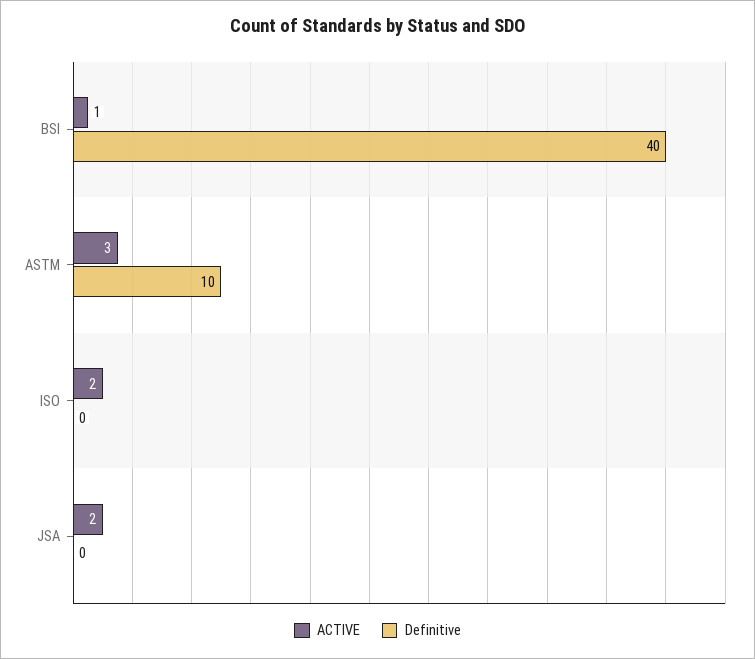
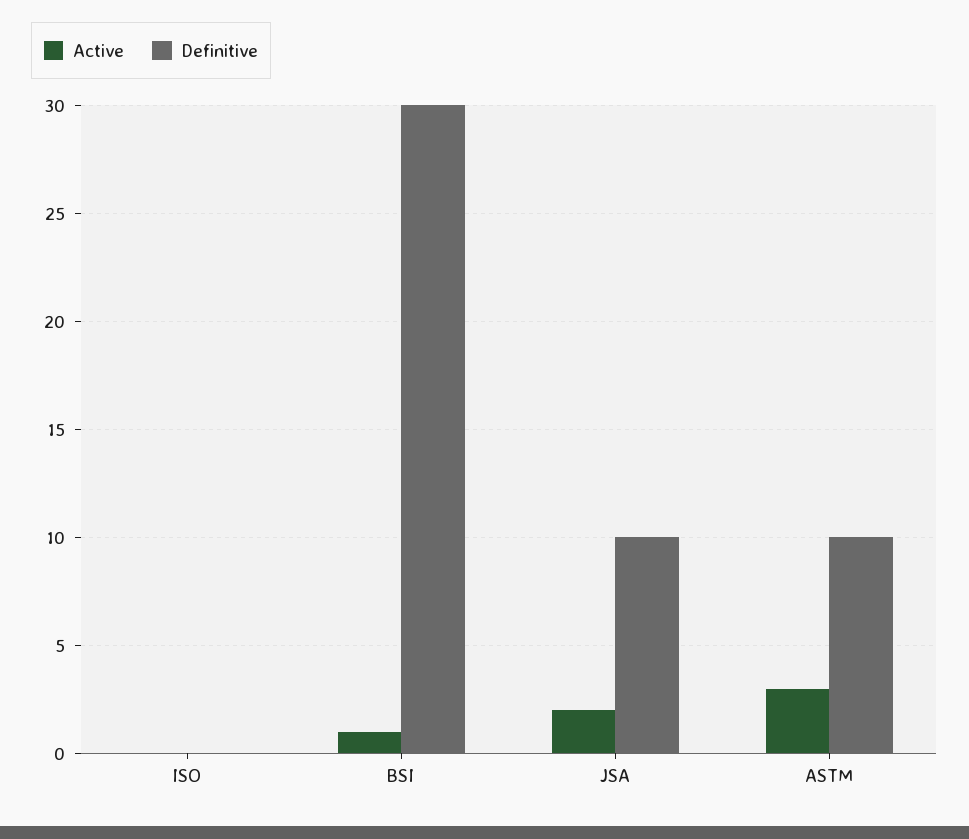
  {
    "ACTIVE": {
      "BSI": 1,
      "ASTM": 3,
-     "ISO": 2,
+     "ISO": 0,
      "JSA": 2
    },
    "Definitive": {
-     "BSI": 40,
+     "BSI": 30,
      "ASTM": 10,
      "ISO": 0,
-     "JSA": 0
+     "JSA": 10
    }
  }

